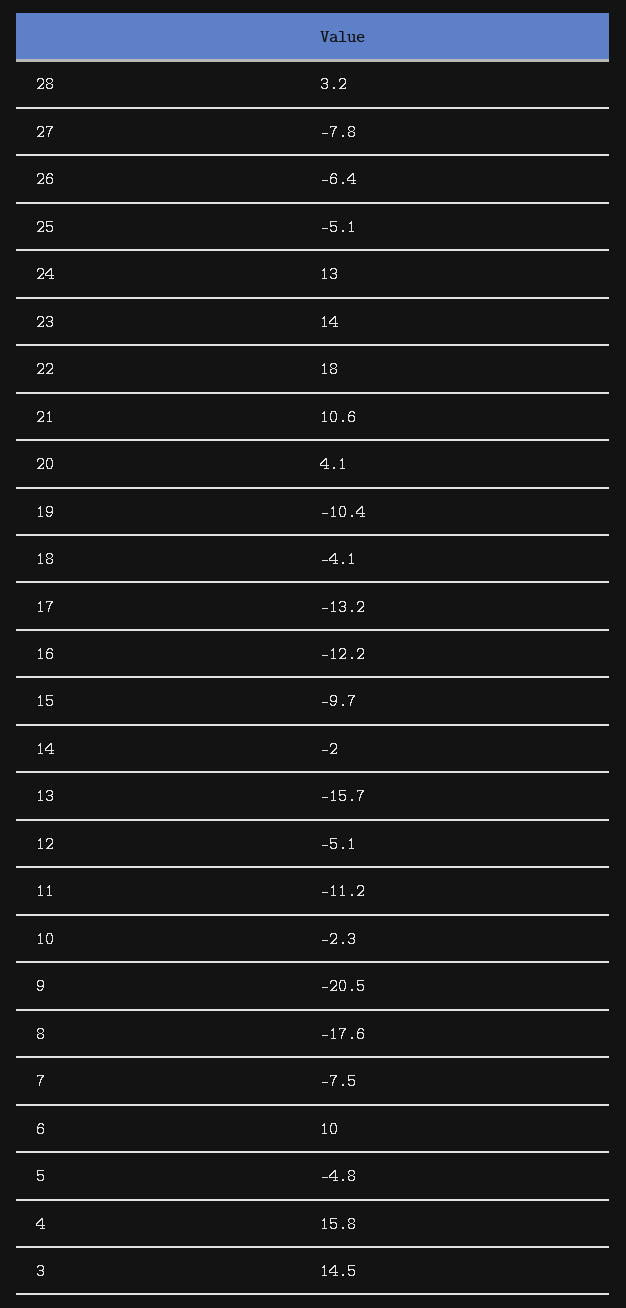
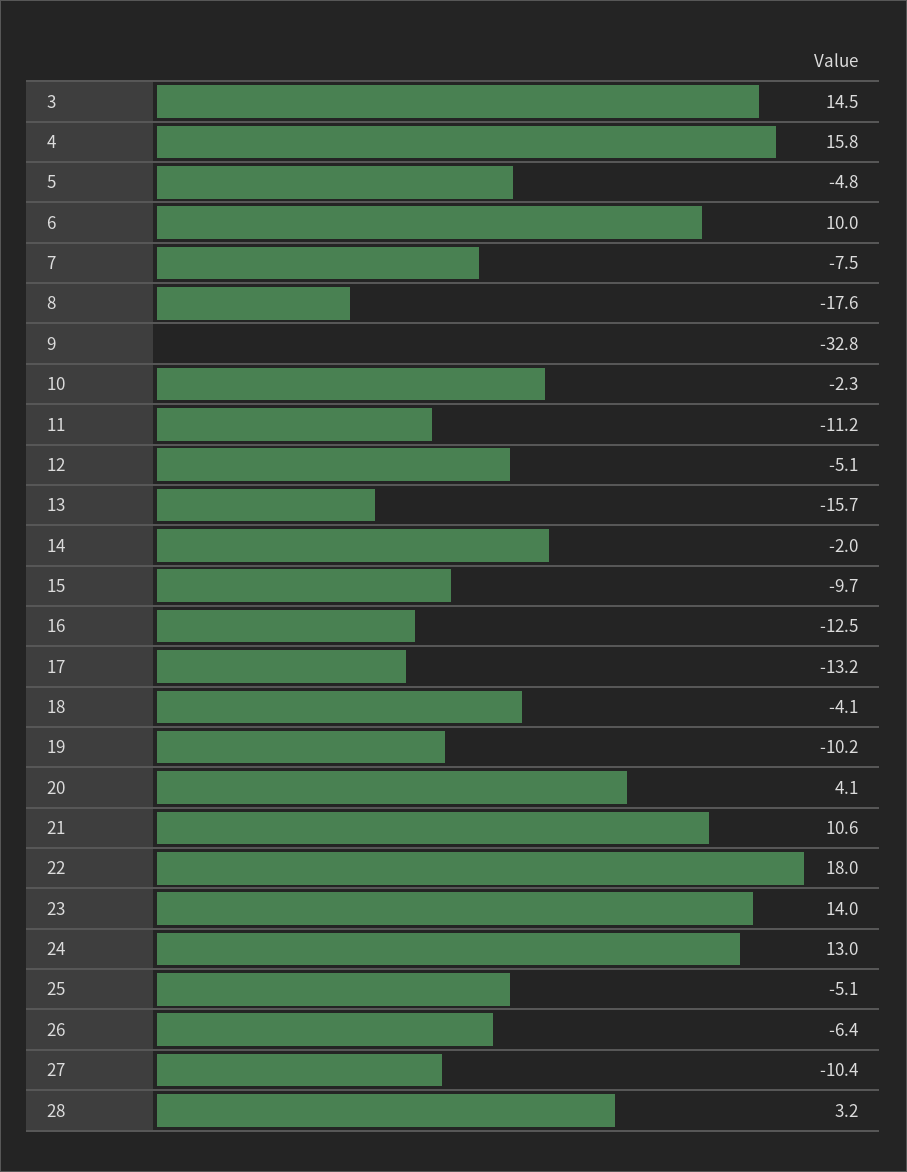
  {
    "28": 3.2,
-   "27": -7.8,
+   "27": -10.4,
    "26": -6.4,
    "25": -5.1,
    "24": 13,
    "23": 14,
    "22": 18,
    "21": 10.6,
    "20": 4.1,
-   "19": -10.4,
+   "19": -10.2,
    "18": -4.1,
    "17": -13.2,
-   "16": -12.2,
+   "16": -12.5,
    "15": -9.7,
    "14": -2,
    "13": -15.7,
    "12": -5.1,
    "11": -11.2,
    "10": -2.3,
-   "9": -20.5,
+   "9": -32.8,
    "8": -17.6,
    "7": -7.5,
    "6": 10,
    "5": -4.8,
    "4": 15.8,
    "3": 14.5
  }

